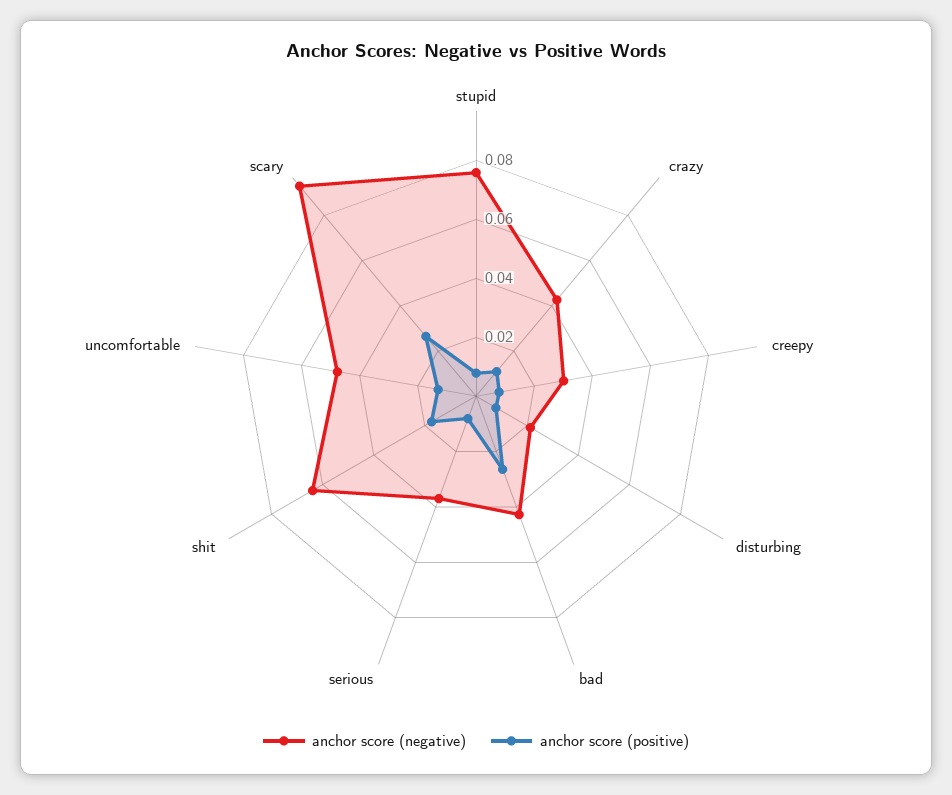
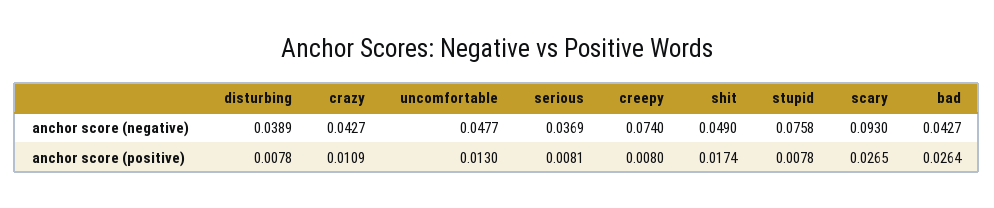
  {
    "anchor score (negative)": {
      "stupid": 0.0758,
      "crazy": 0.0427,
-     "creepy": 0.03,
+     "creepy": 0.074,
-     "disturbing": 0.02,
+     "disturbing": 0.0389,
      "bad": 0.0427,
      "serious": 0.0369,
-     "shit": 0.065,
+     "shit": 0.049,
      "uncomfortable": 0.0477,
      "scary": 0.093
    },
    "anchor score (positive)": {
      "stupid": 0.0078,
      "crazy": 0.0109,
      "creepy": 0.008,
      "disturbing": 0.0078,
      "bad": 0.0264,
      "serious": 0.0081,
      "shit": 0.0174,
      "uncomfortable": 0.013,
      "scary": 0.0265
    }
  }

